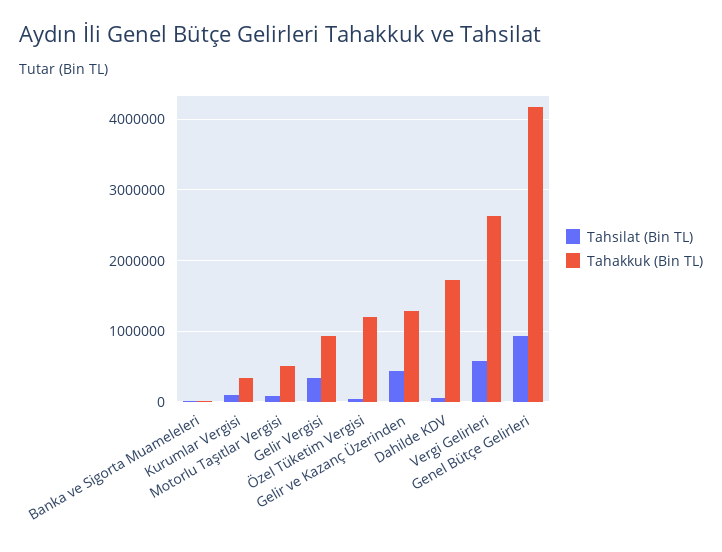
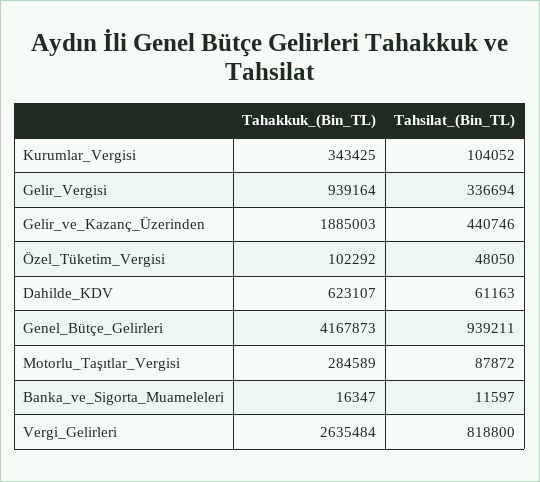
  {
    "Tahsilat (Bin TL)": {
      "Banka ve Sigorta Muameleleri": 11597,
      "Kurumlar Vergisi": 104052,
      "Motorlu Taşıtlar Vergisi": 87872,
      "Gelir Vergisi": 336694,
      "Özel Tüketim Vergisi": 48050,
      "Gelir ve Kazanç Üzerinden": 440746,
      "Dahilde KDV": 61163,
-     "Vergi Gelirleri": 600000,
+     "Vergi Gelirleri": 818800,
      "Genel Bütçe Gelirleri": 939211
    },
    "Tahakkuk (Bin TL)": {
      "Banka ve Sigorta Muameleleri": 16347,
      "Kurumlar Vergisi": 343425,
-     "Motorlu Taşıtlar Vergisi": 500000,
+     "Motorlu Taşıtlar Vergisi": 284589,
      "Gelir Vergisi": 939164,
-     "Özel Tüketim Vergisi": 1200000,
+     "Özel Tüketim Vergisi": 102292,
-     "Gelir ve Kazanç Üzerinden": 1300000,
+     "Gelir ve Kazanç Üzerinden": 1885003,
-     "Dahilde KDV": 1700000,
+     "Dahilde KDV": 623107,
      "Vergi Gelirleri": 2635484,
      "Genel Bütçe Gelirleri": 4167873
    }
  }

